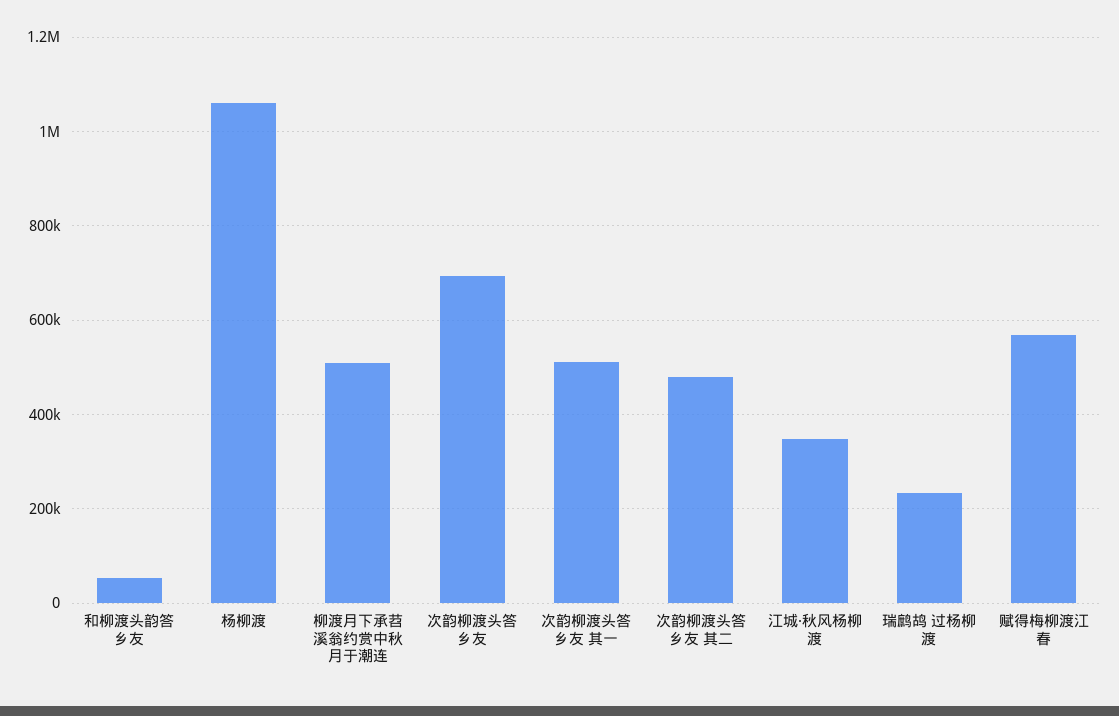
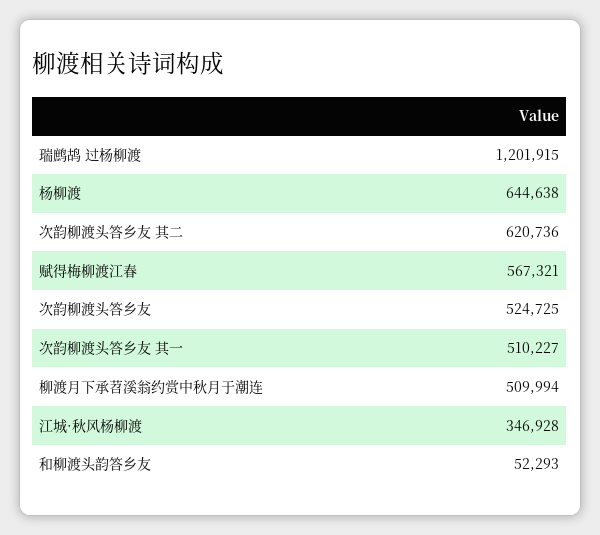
  {
    "和柳渡头韵答乡友": 52293,
-   "杨柳渡": 1060000,
+   "杨柳渡": 644638,
    "柳渡月下承苕溪翁约赏中秋月于潮连": 509994,
-   "次韵柳渡头答乡友": 700000,
+   "次韵柳渡头答乡友": 524725,
    "次韵柳渡头答乡友 其一": 510227,
-   "次韵柳渡头答乡友 其二": 480000,
+   "次韵柳渡头答乡友 其二": 620736,
    "江城·秋风杨柳渡": 346928,
-   "瑞鹧鸪 过杨柳渡": 240000,
+   "瑞鹧鸪 过杨柳渡": 1201915,
    "赋得梅柳渡江春": 567321
  }

